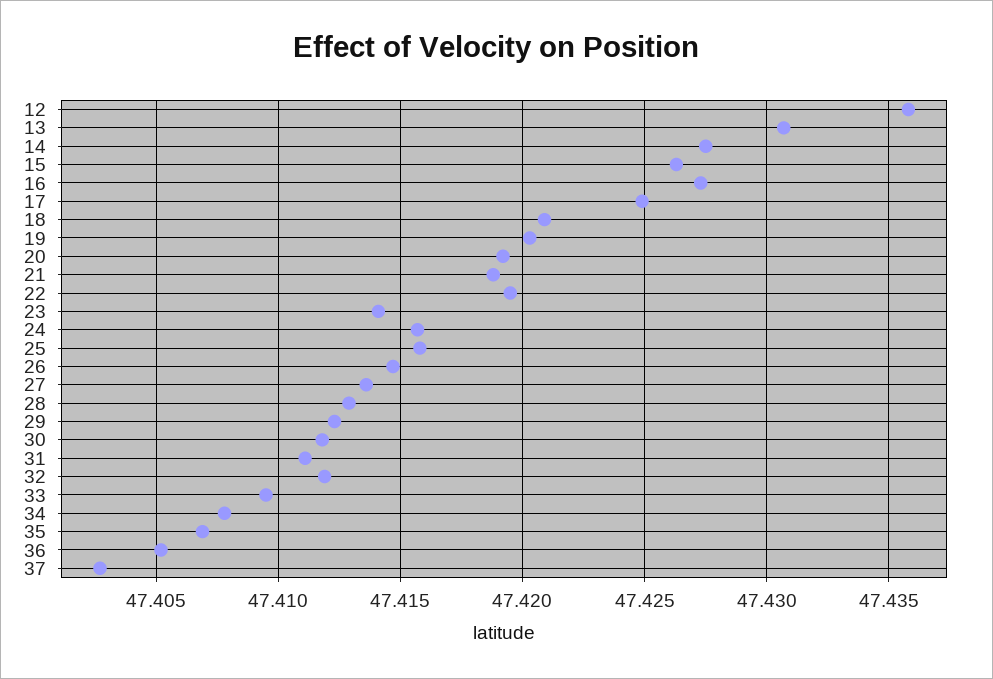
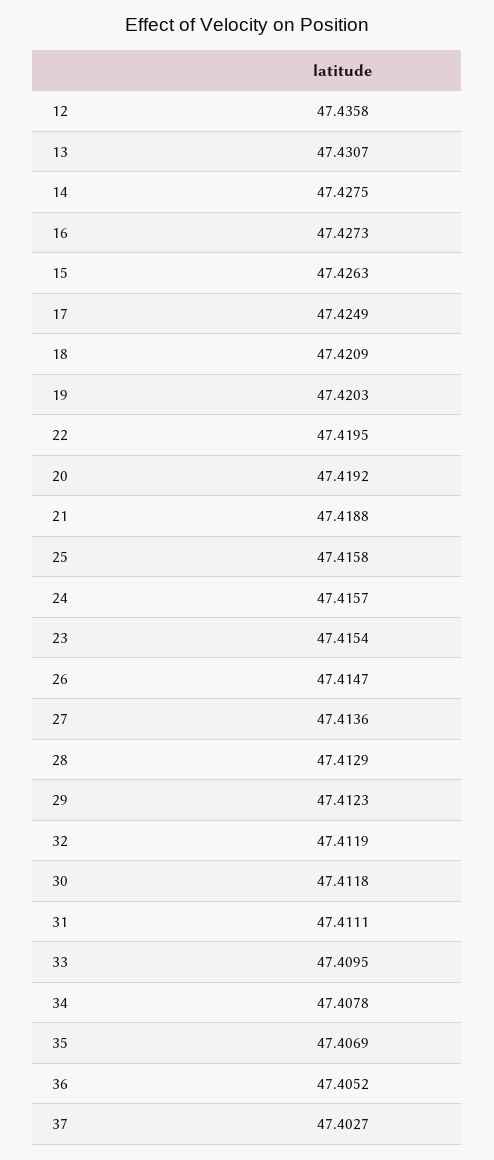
  {
    "12": 47.4358,
    "13": 47.4307,
    "14": 47.4275,
    "15": 47.4263,
    "16": 47.4273,
    "17": 47.4249,
    "18": 47.4209,
    "19": 47.4203,
    "20": 47.4192,
    "21": 47.4188,
    "22": 47.4195,
-   "23": 47.414,
+   "23": 47.4154,
    "24": 47.4157,
    "25": 47.4158,
    "26": 47.4147,
    "27": 47.4136,
    "28": 47.4129,
    "29": 47.4123,
    "30": 47.4118,
    "31": 47.4111,
    "32": 47.4119,
    "33": 47.4095,
    "34": 47.4078,
    "35": 47.4069,
    "36": 47.4052,
    "37": 47.4027
  }

